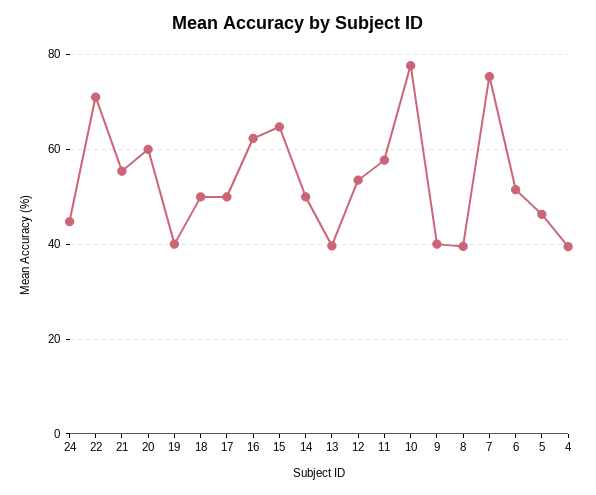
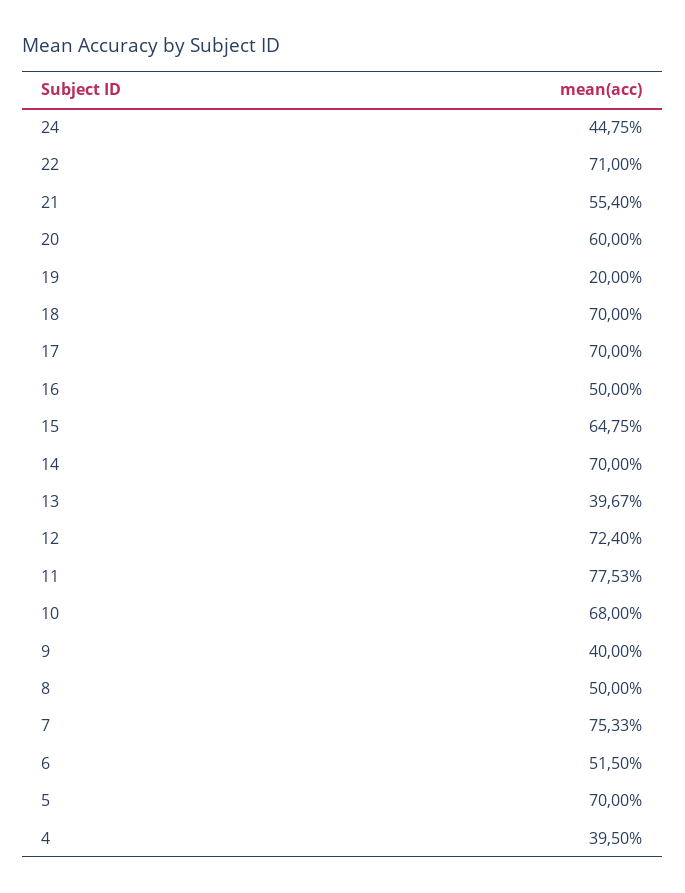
  {
    "24": 44.75,
    "22": 71,
    "21": 55.4,
    "20": 60,
-   "19": 40,
+   "19": 20,
-   "18": 50,
+   "18": 70,
-   "17": 50,
+   "17": 70,
-   "16": 62,
+   "16": 50,
    "15": 64.75,
-   "14": 50,
+   "14": 70,
    "13": 39.67,
-   "12": 54,
+   "12": 72.4,
-   "11": 58,
+   "11": 77.53,
-   "10": 78,
+   "10": 68,
    "9": 40,
-   "8": 40,
+   "8": 50,
    "7": 75.33,
    "6": 51.5,
-   "5": 46,
+   "5": 70,
    "4": 39.5
  }

